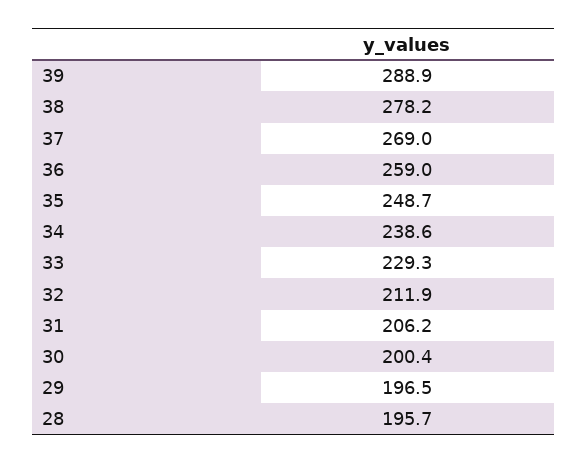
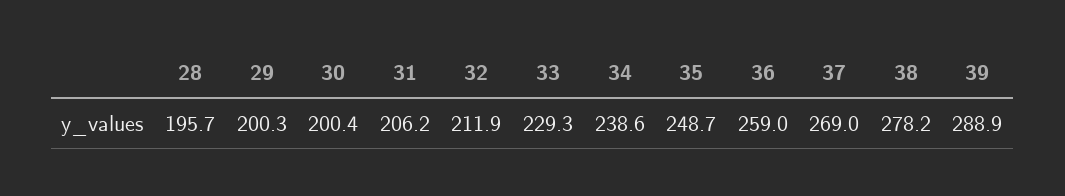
  {
    "39": 288.9,
    "38": 278.2,
    "37": 269,
    "36": 259,
    "35": 248.7,
    "34": 238.6,
    "33": 229.3,
    "32": 211.9,
    "31": 206.2,
    "30": 200.4,
-   "29": 196.5,
+   "29": 200.3,
    "28": 195.7
  }

